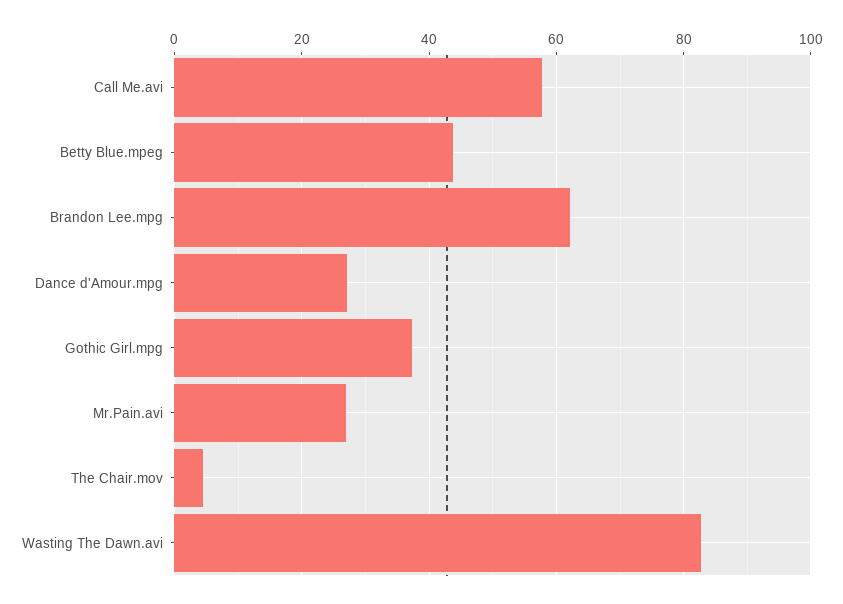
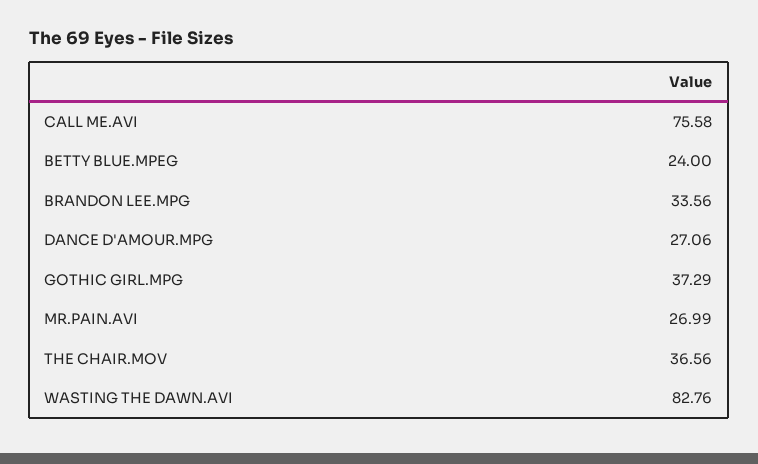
  {
-   "Call Me.avi": 58,
+   "Call Me.avi": 75.58,
-   "Betty Blue.mpeg": 44,
+   "Betty Blue.mpeg": 24,
-   "Brandon Lee.mpg": 62,
+   "Brandon Lee.mpg": 33.56,
    "Dance d'Amour.mpg": 27.06,
    "Gothic Girl.mpg": 37.29,
    "Mr.Pain.avi": 26.99,
-   "The Chair.mov": 4,
+   "The Chair.mov": 36.56,
    "Wasting The Dawn.avi": 82.76
  }

